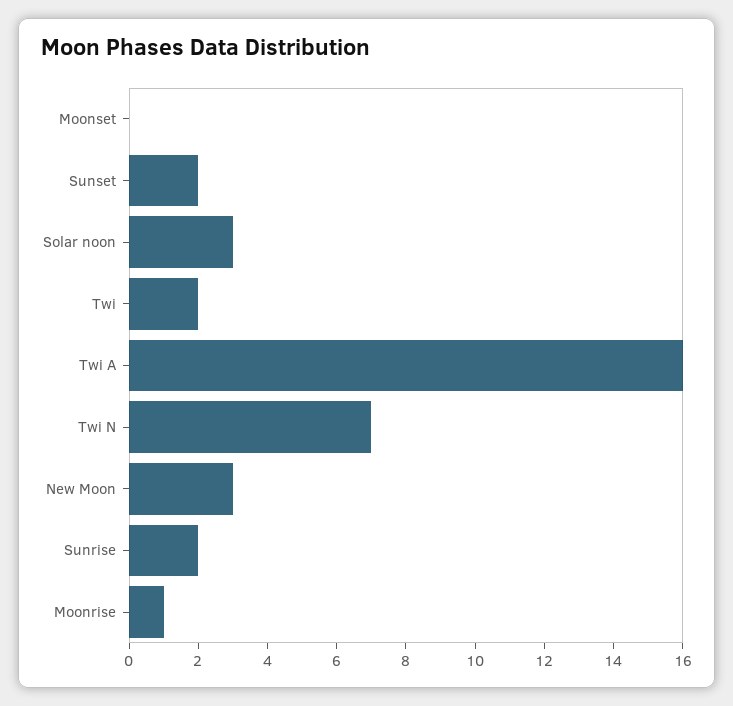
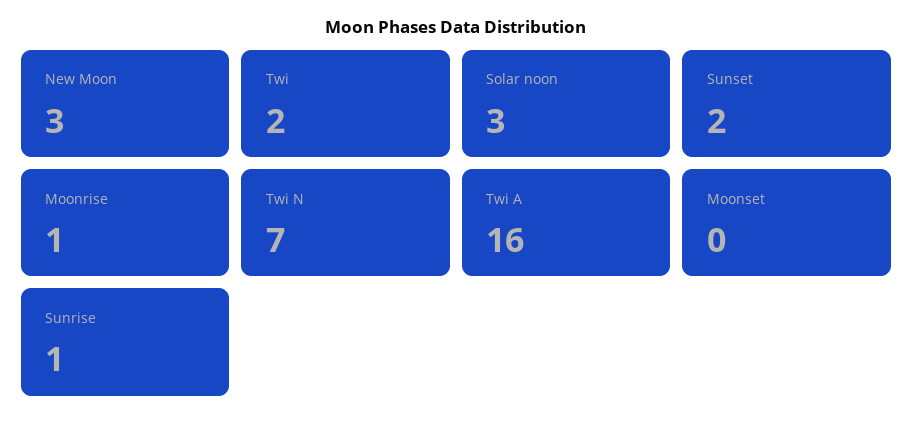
  {
    "Moonset": 0,
    "Sunset": 2,
    "Solar noon": 3,
    "Twi": 2,
    "Twi A": 16,
    "Twi N": 7,
    "New Moon": 3,
-   "Sunrise": 2,
+   "Sunrise": 1,
    "Moonrise": 1
  }

